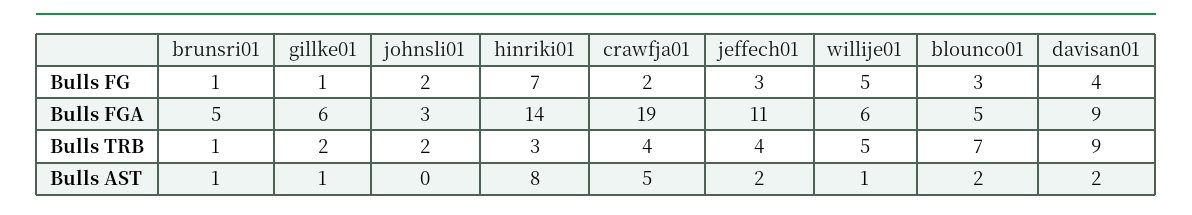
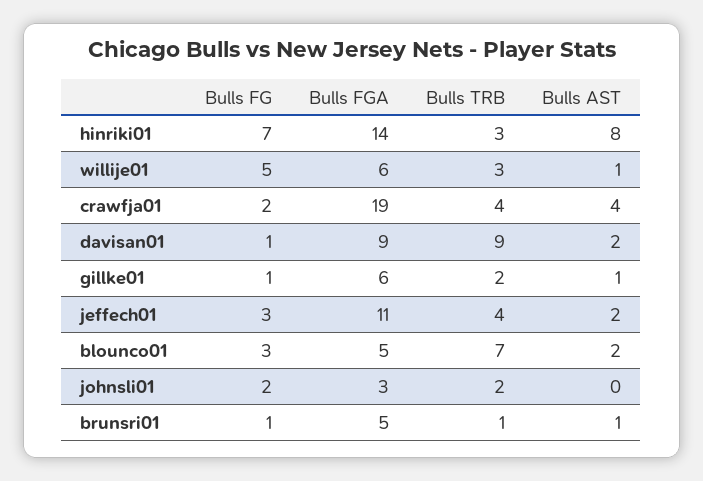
  {
    "brunsri01": {
      "Bulls FG": 1,
      "Bulls FGA": 5,
      "Bulls TRB": 1,
      "Bulls AST": 1
    },
    "gillke01": {
      "Bulls FG": 1,
      "Bulls FGA": 6,
      "Bulls TRB": 2,
      "Bulls AST": 1
    },
    "johnsli01": {
      "Bulls FG": 2,
      "Bulls FGA": 3,
      "Bulls TRB": 2,
      "Bulls AST": 0
    },
    "hinriki01": {
      "Bulls FG": 7,
      "Bulls FGA": 14,
      "Bulls TRB": 3,
      "Bulls AST": 8
    },
    "crawfja01": {
      "Bulls FG": 2,
      "Bulls FGA": 19,
      "Bulls TRB": 4,
-     "Bulls AST": 5
+     "Bulls AST": 4
    },
    "jeffech01": {
      "Bulls FG": 3,
      "Bulls FGA": 11,
      "Bulls TRB": 4,
      "Bulls AST": 2
    },
    "willije01": {
      "Bulls FG": 5,
      "Bulls FGA": 6,
-     "Bulls TRB": 5,
+     "Bulls TRB": 3,
      "Bulls AST": 1
    },
    "blounco01": {
      "Bulls FG": 3,
      "Bulls FGA": 5,
      "Bulls TRB": 7,
      "Bulls AST": 2
    },
    "davisan01": {
-     "Bulls FG": 4,
+     "Bulls FG": 1,
      "Bulls FGA": 9,
      "Bulls TRB": 9,
      "Bulls AST": 2
    }
  }

